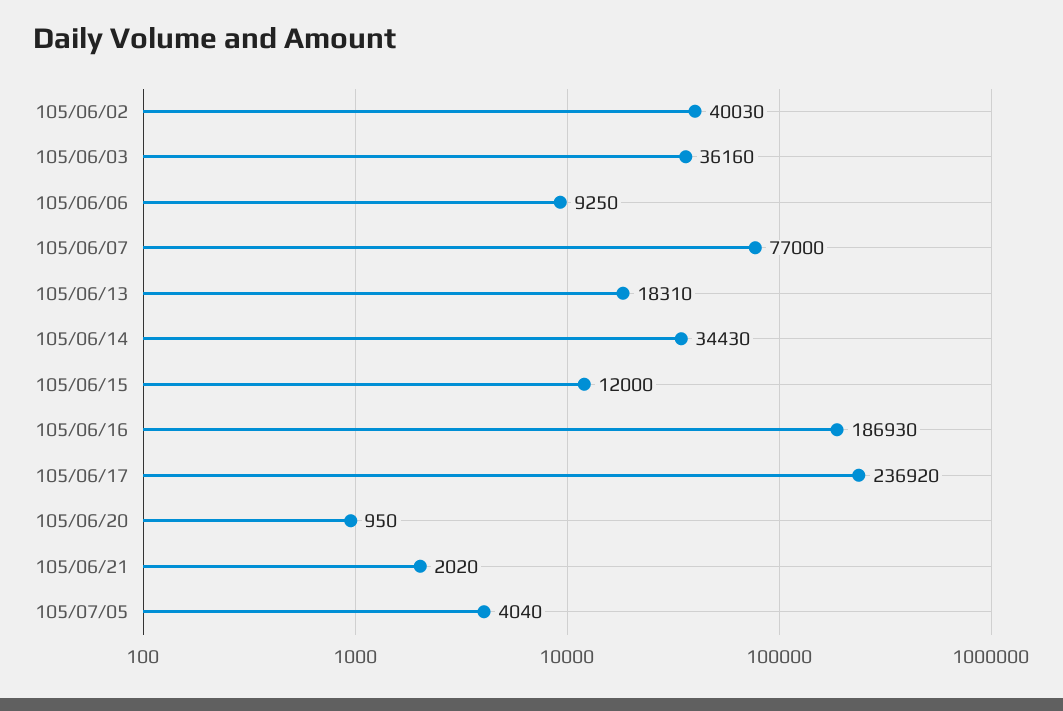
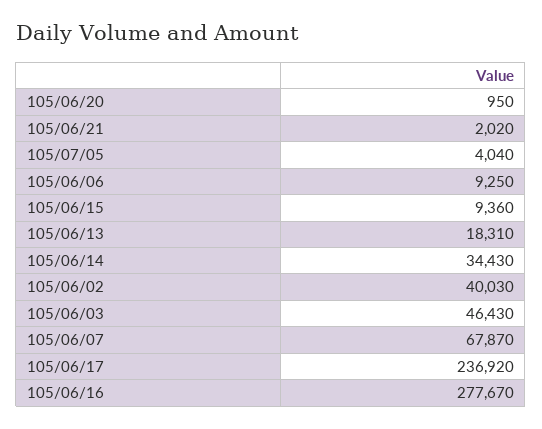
  {
    "105/06/02": 40030,
-   "105/06/03": 36160,
+   "105/06/03": 46430,
    "105/06/06": 9250,
-   "105/06/07": 77000,
+   "105/06/07": 67870,
    "105/06/13": 18310,
    "105/06/14": 34430,
-   "105/06/15": 12000,
+   "105/06/15": 9360,
-   "105/06/16": 186930,
+   "105/06/16": 277670,
    "105/06/17": 236920,
    "105/06/20": 950,
    "105/06/21": 2020,
    "105/07/05": 4040
  }

